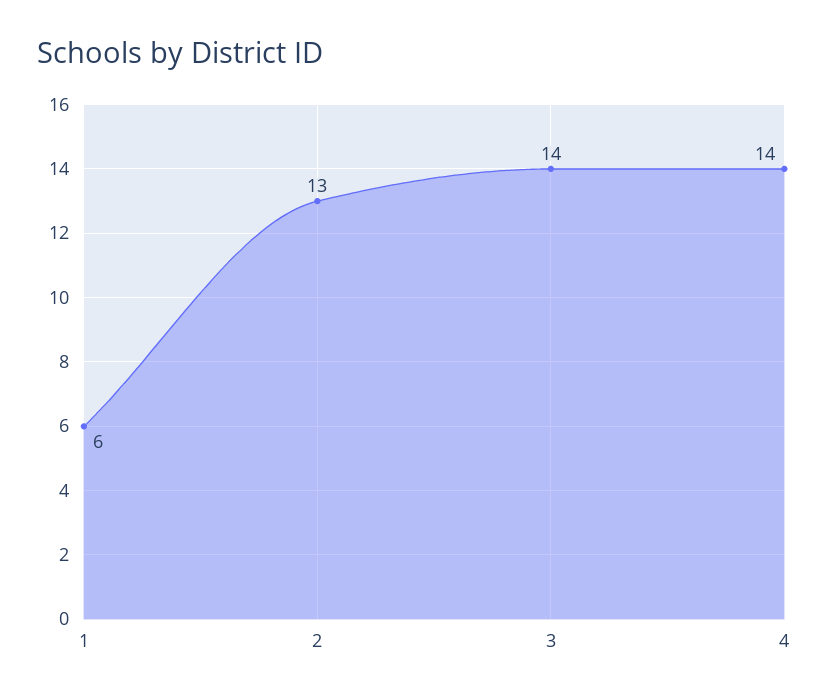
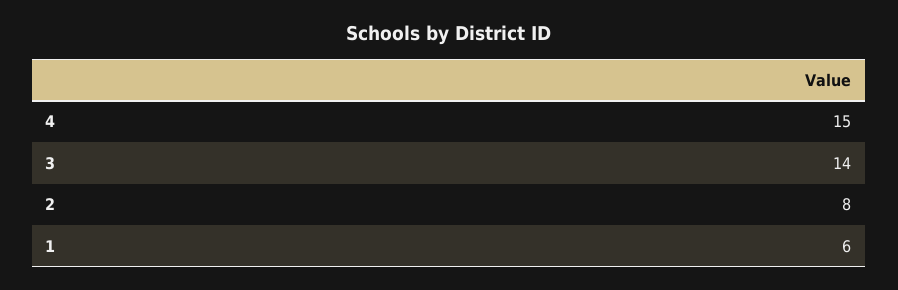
  {
    "1": 6,
-   "2": 13,
+   "2": 8,
    "3": 14,
-   "4": 14
+   "4": 15
  }

